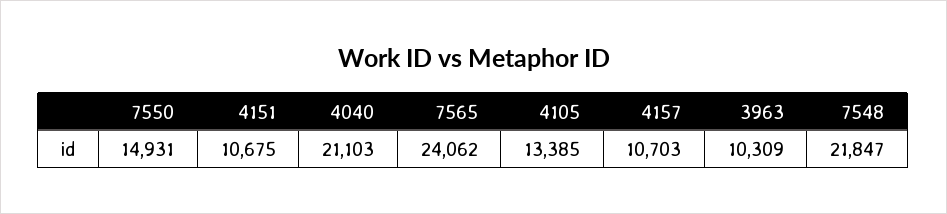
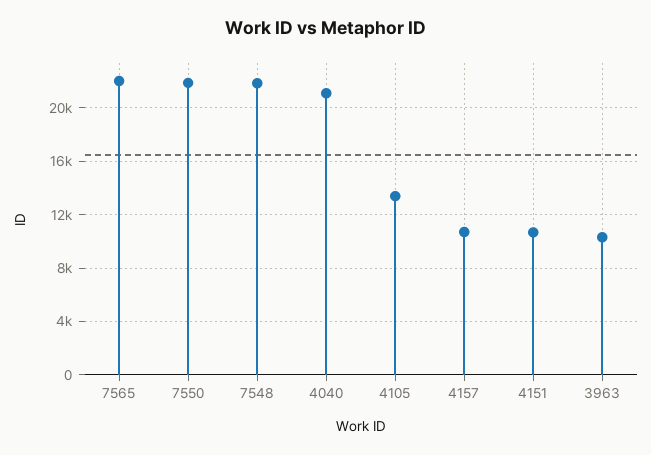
  {
-   "7550": 14931,
+   "7550": 22000,
    "4151": 10675,
    "4040": 21103,
-   "7565": 24062,
+   "7565": 22000,
    "4105": 13385,
    "4157": 10703,
    "3963": 10309,
    "7548": 21847
  }

